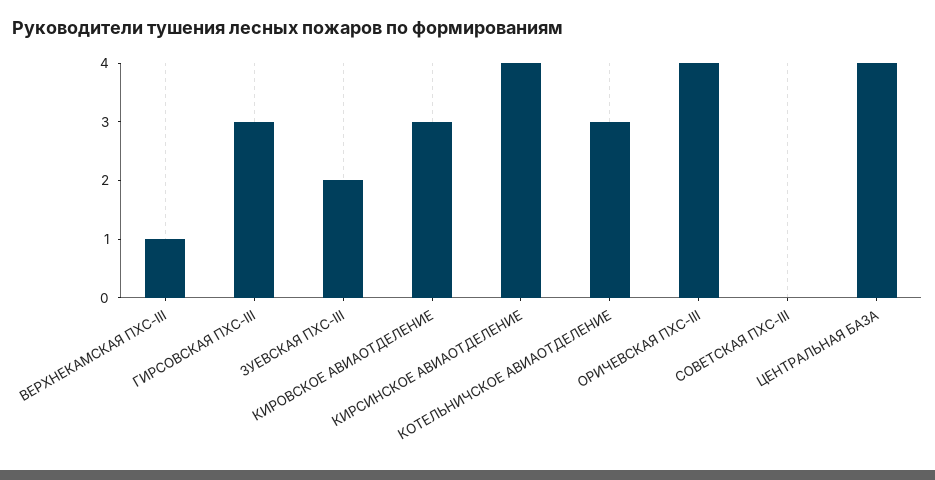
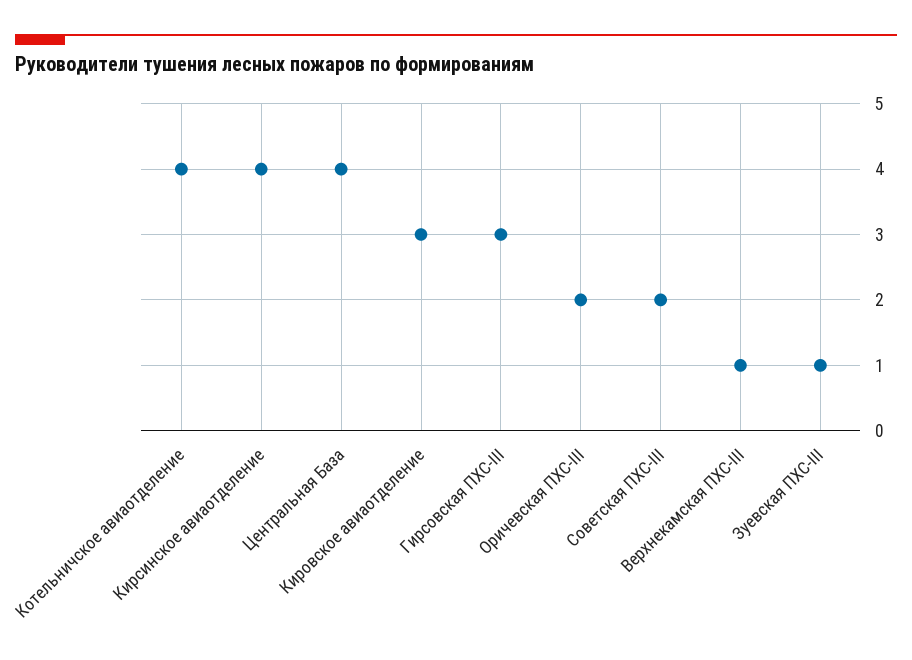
  {
    "ВЕРХНЕКАМСКАЯ ПХС-III": 1,
    "ГИРСОВСКАЯ ПХС-III": 3,
-   "ЗУЕВСКАЯ ПХС-III": 2,
+   "ЗУЕВСКАЯ ПХС-III": 1,
    "КИРОВСКОЕ АВИАОТДЕЛЕНИЕ": 3,
    "КИРСИНСКОЕ АВИАОТДЕЛЕНИЕ": 4,
-   "КОТЕЛЬНИЧСКОЕ АВИАОТДЕЛЕНИЕ": 3,
+   "КОТЕЛЬНИЧСКОЕ АВИАОТДЕЛЕНИЕ": 4,
-   "ОРИЧЕВСКАЯ ПХС-III": 4,
+   "ОРИЧЕВСКАЯ ПХС-III": 2,
-   "СОВЕТСКАЯ ПХС-III": 0,
+   "СОВЕТСКАЯ ПХС-III": 2,
    "ЦЕНТРАЛЬНАЯ БАЗА": 4
  }

